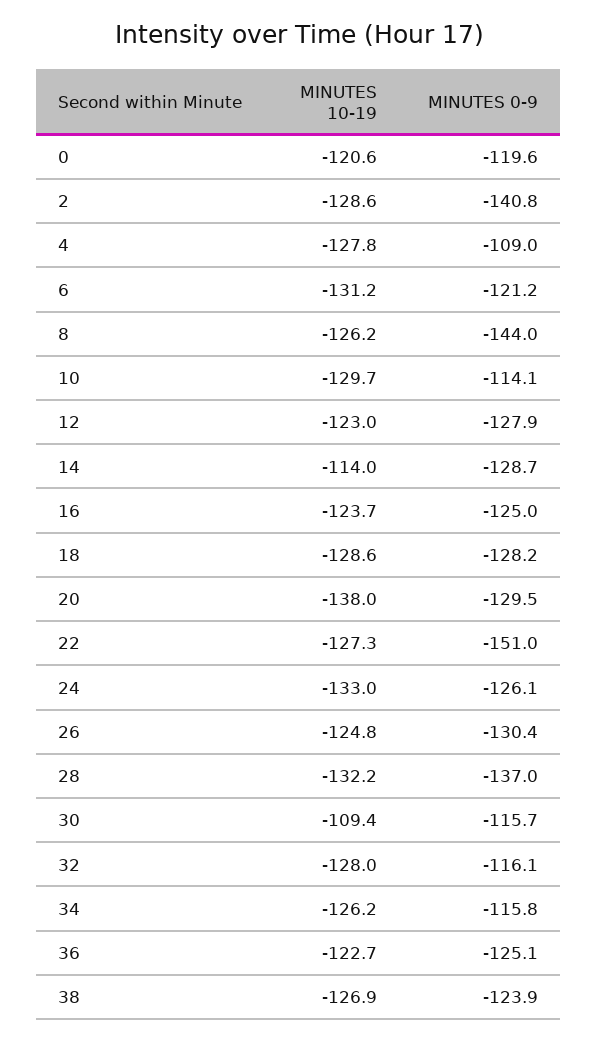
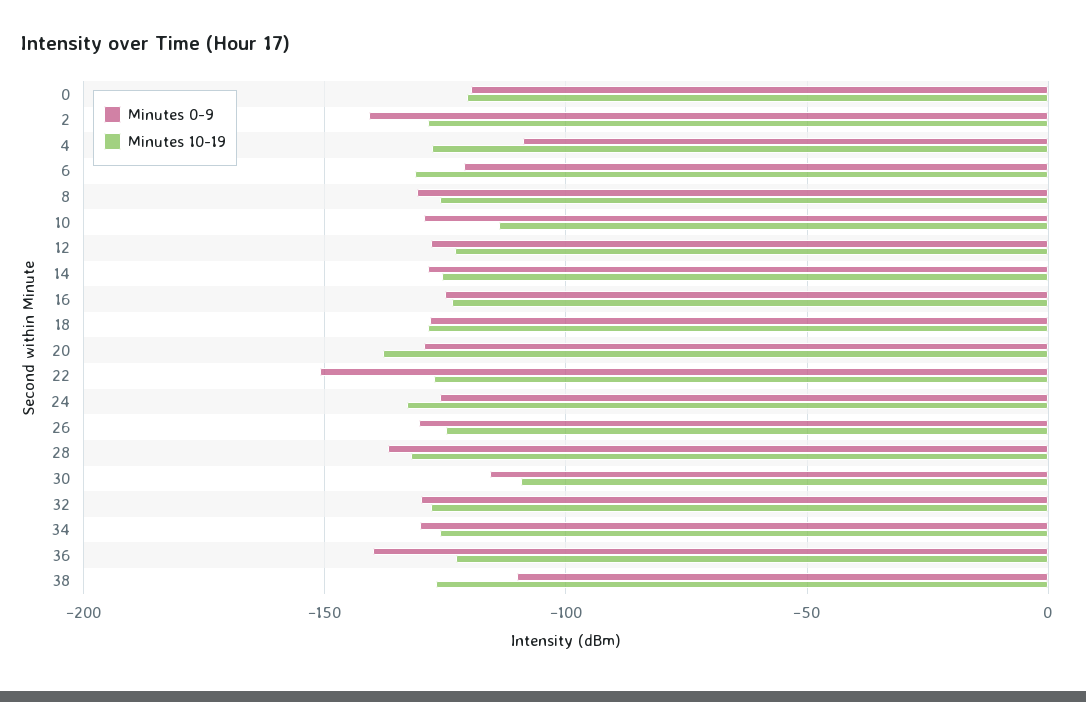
  {
    "MINUTES 10-19": {
      "0": -120.6,
      "2": -128.6,
      "4": -127.8,
      "6": -131.2,
      "8": -126.2,
-     "10": -129.7,
+     "10": -115,
      "12": -123,
-     "14": -114,
+     "14": -125,
      "16": -123.7,
      "18": -128.6,
      "20": -138,
      "22": -127.3,
      "24": -133,
      "26": -124.8,
      "28": -132.2,
      "30": -109.4,
      "32": -128,
      "34": -126.2,
      "36": -122.7,
      "38": -126.9
    },
    "MINUTES 0-9": {
      "0": -119.6,
      "2": -140.8,
      "4": -109,
      "6": -121.2,
-     "8": -144,
+     "8": -130,
-     "10": -114.1,
+     "10": -130,
      "12": -127.9,
      "14": -128.7,
      "16": -125,
      "18": -128.2,
      "20": -129.5,
      "22": -151,
      "24": -126.1,
      "26": -130.4,
      "28": -137,
      "30": -115.7,
-     "32": -116.1,
+     "32": -130,
-     "34": -115.8,
+     "34": -130,
-     "36": -125.1,
+     "36": -140,
-     "38": -123.9
+     "38": -110
    }
  }

